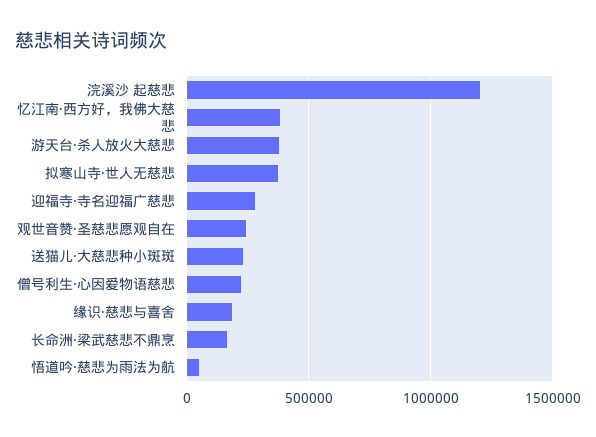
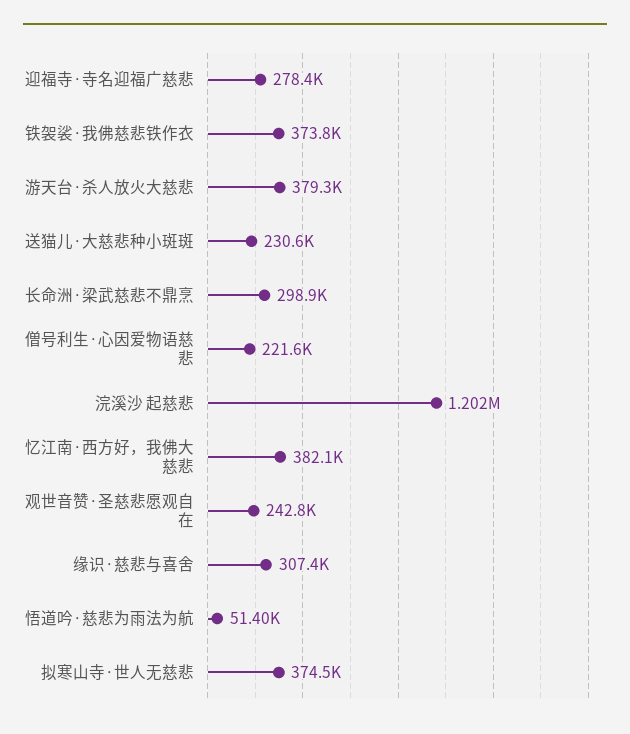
  {
    "浣溪沙 起慈悲": 1202000,
    "忆江南·西方好，我佛大慈悲": 382100,
    "游天台·杀人放火大慈悲": 379300,
    "拟寒山寺·世人无慈悲": 374500,
    "迎福寺·寺名迎福广慈悲": 278400,
    "观世音赞·圣慈悲愿观自在": 242800,
    "送猫儿·大慈悲种小斑斑": 230600,
    "僧号利生·心因爱物语慈悲": 221600,
-   "缘识·慈悲与喜舍": 200000,
+   "缘识·慈悲与喜舍": 307400,
-   "长命洲·梁武慈悲不鼎烹": 150000,
+   "长命洲·梁武慈悲不鼎烹": 298900,
-   "悟道吟·慈悲为雨法为航": 51400
+   "悟道吟·慈悲为雨法为航": 51400,
+   "铁袈裟·我佛慈悲铁作衣": 373800
  }

